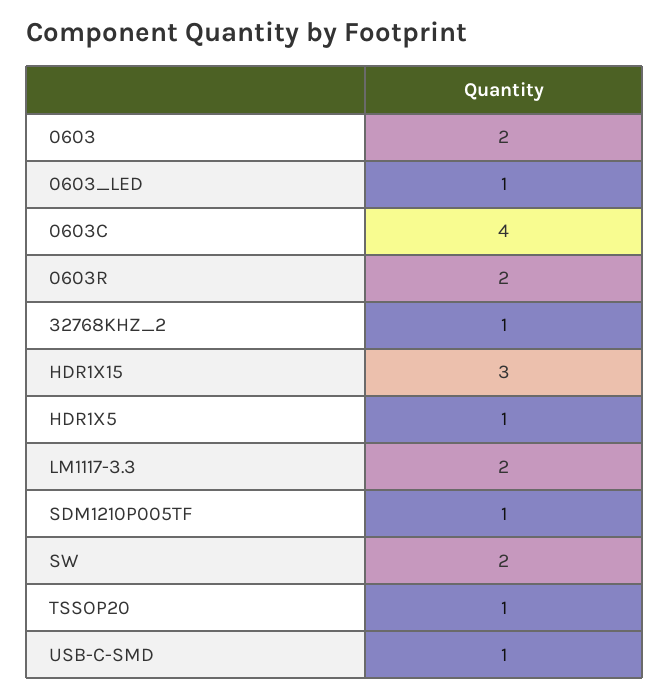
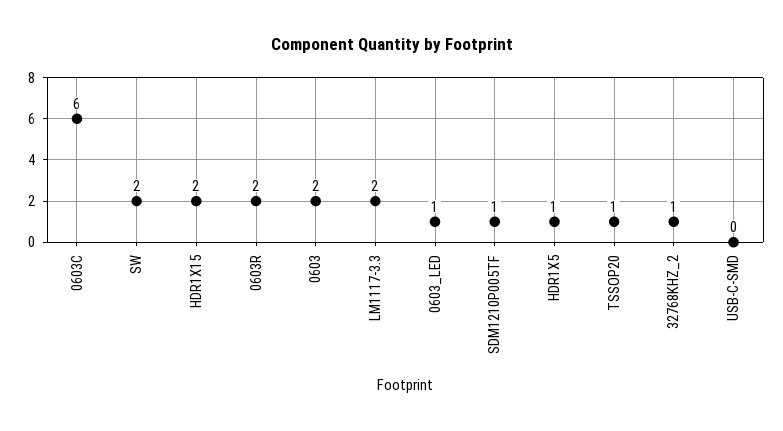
  {
    "0603": 2,
    "0603_LED": 1,
-   "0603C": 4,
+   "0603C": 6,
    "0603R": 2,
    "32768KHZ_2": 1,
-   "HDR1X15": 3,
+   "HDR1X15": 2,
    "HDR1X5": 1,
    "LM1117-3.3": 2,
    "SDM1210P005TF": 1,
    "SW": 2,
    "TSSOP20": 1,
-   "USB-C-SMD": 1
+   "USB-C-SMD": 0
  }

